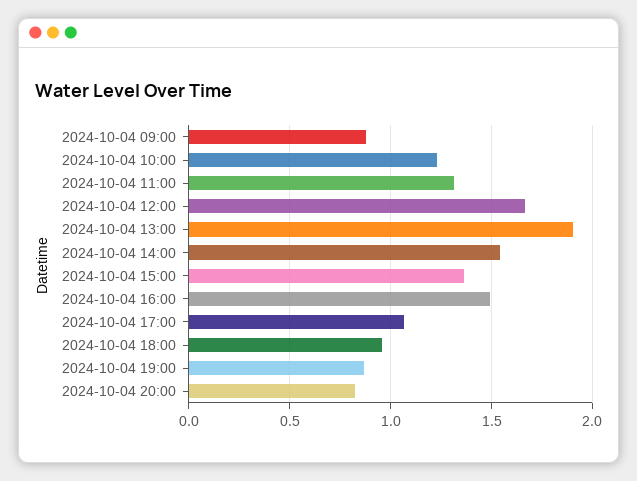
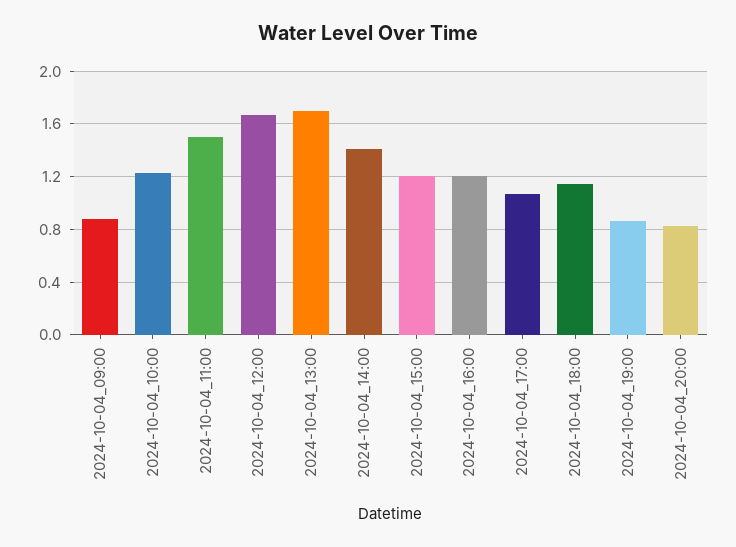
  {
    "2024-10-04 09:00": 0.9,
    "2024-10-04 10:00": 1.25,
-   "2024-10-04 11:00": 1.3,
+   "2024-10-04 11:00": 1.5,
    "2024-10-04 12:00": 1.65,
-   "2024-10-04 13:00": 1.9,
+   "2024-10-04 13:00": 1.7,
-   "2024-10-04 14:00": 1.55,
+   "2024-10-04 14:00": 1.4,
-   "2024-10-04 15:00": 1.35,
+   "2024-10-04 15:00": 1.2,
-   "2024-10-04 16:00": 1.5,
+   "2024-10-04 16:00": 1.2,
    "2024-10-04 17:00": 1.05,
-   "2024-10-04 18:00": 0.95,
+   "2024-10-04 18:00": 1.15,
    "2024-10-04 19:00": 0.85,
    "2024-10-04 20:00": 0.85
  }

